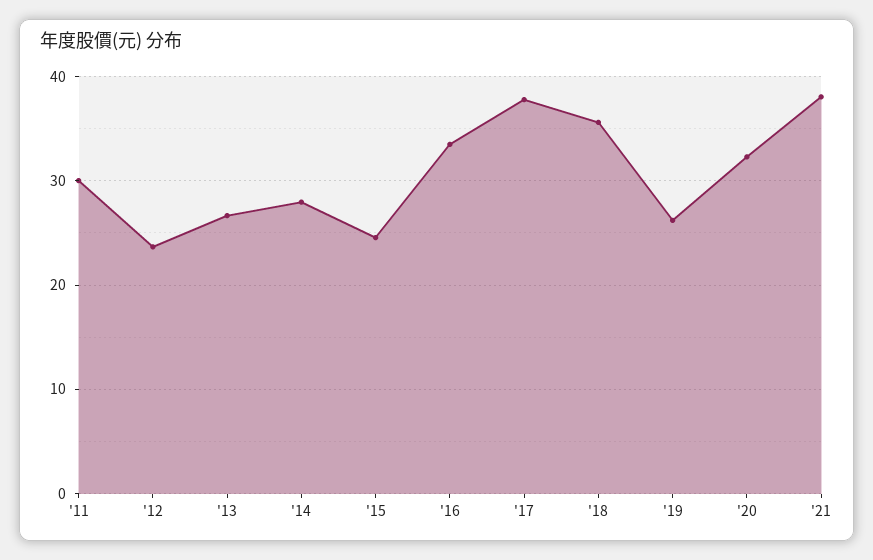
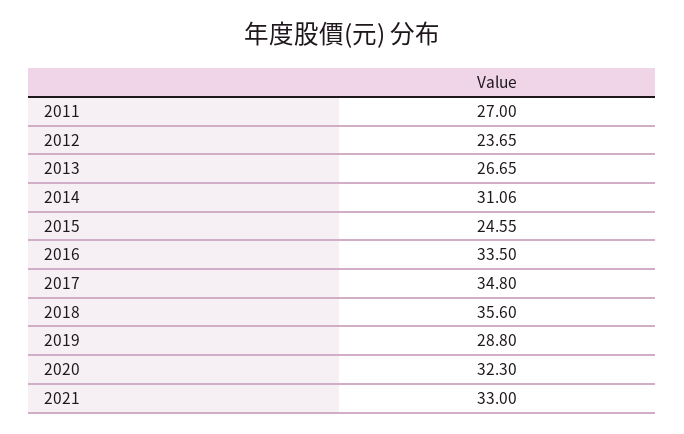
  {
-   "'11": 30,
+   "'11": 27,
    "'12": 23.65,
    "'13": 26.65,
-   "'14": 28,
+   "'14": 31.06,
    "'15": 24.55,
    "'16": 33.5,
-   "'17": 38,
+   "'17": 34.8,
    "'18": 35.6,
-   "'19": 26,
+   "'19": 28.8,
    "'20": 32.3,
-   "'21": 38
+   "'21": 33
  }

